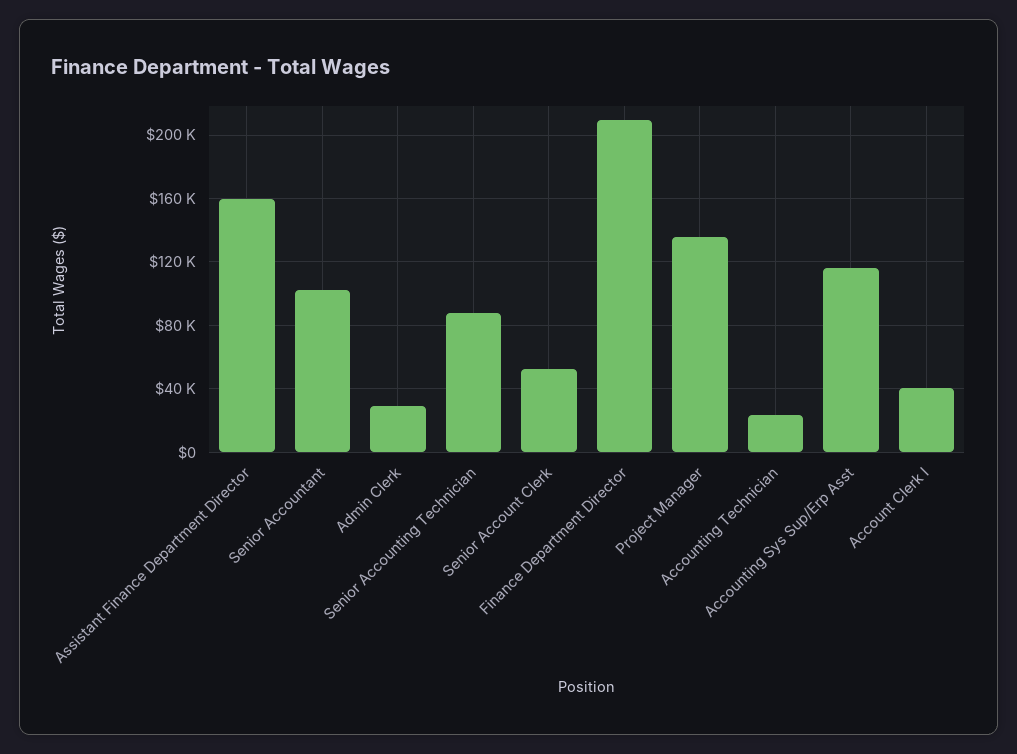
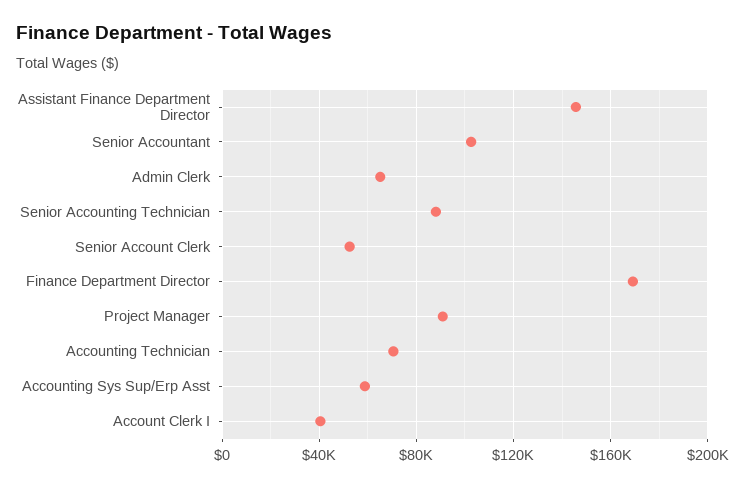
  {
-   "Assistant Finance Department Director": 160000,
+   "Assistant Finance Department Director": 145000,
    "Senior Accountant": 105000,
-   "Admin Clerk": 30000,
+   "Admin Clerk": 65000,
    "Senior Accounting Technician": 90000,
    "Senior Account Clerk": 55000,
-   "Finance Department Director": 210000,
+   "Finance Department Director": 170000,
-   "Project Manager": 135000,
+   "Project Manager": 90000,
-   "Accounting Technician": 25000,
+   "Accounting Technician": 70000,
-   "Accounting Sys Sup/Erp Asst": 115000,
+   "Accounting Sys Sup/Erp Asst": 60000,
    "Account Clerk I": 40000
  }

